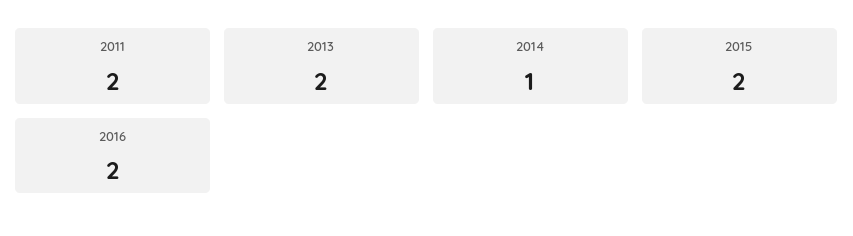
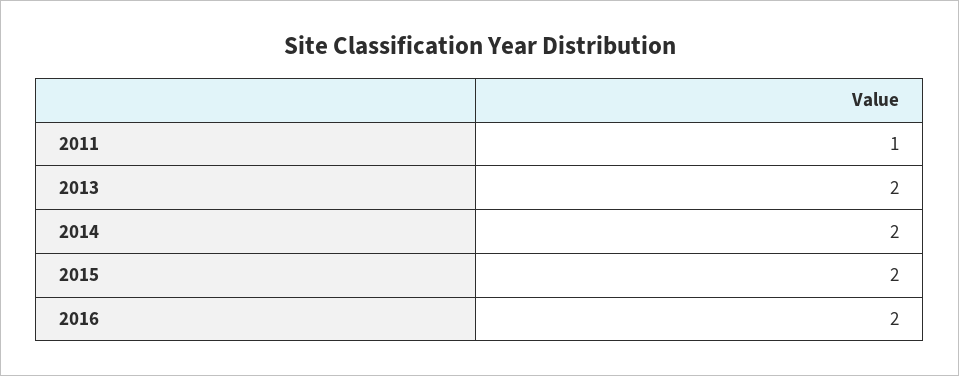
  {
-   "2011": 2,
+   "2011": 1,
    "2013": 2,
-   "2014": 1,
+   "2014": 2,
    "2015": 2,
    "2016": 2
  }

